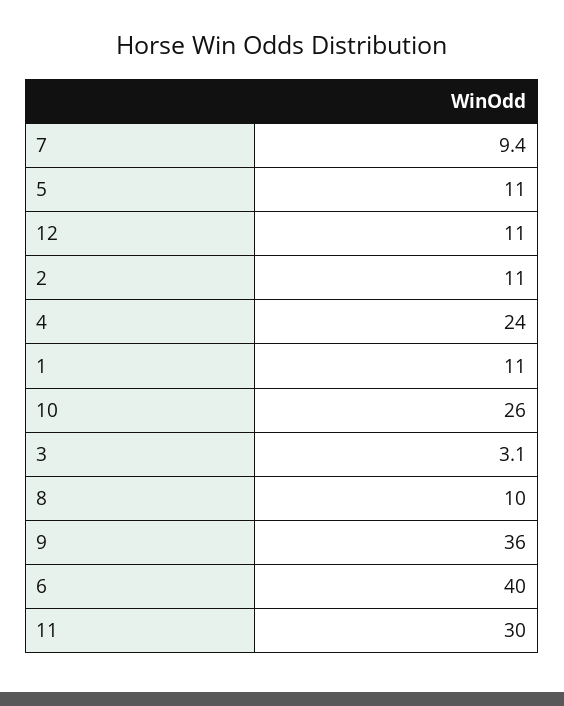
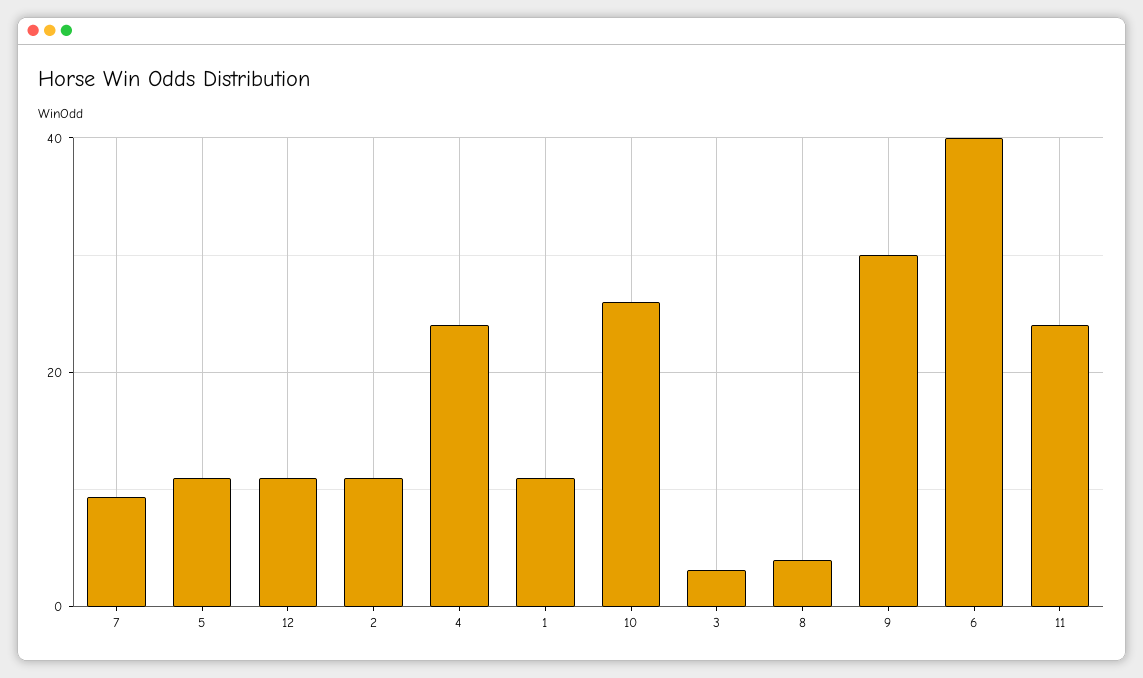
  {
    "7": 9.4,
    "5": 11,
    "12": 11,
    "2": 11,
    "4": 24,
    "1": 11,
    "10": 26,
    "3": 3.1,
-   "8": 10,
+   "8": 4,
-   "9": 36,
+   "9": 30,
    "6": 40,
-   "11": 30
+   "11": 24
  }

